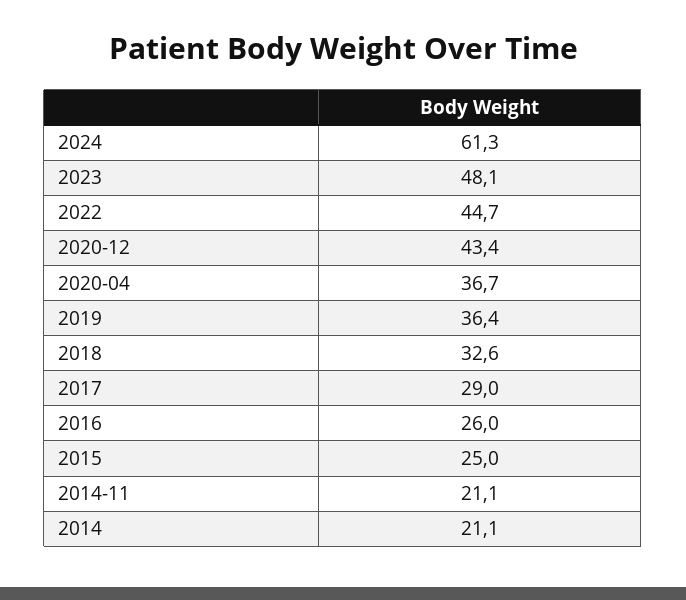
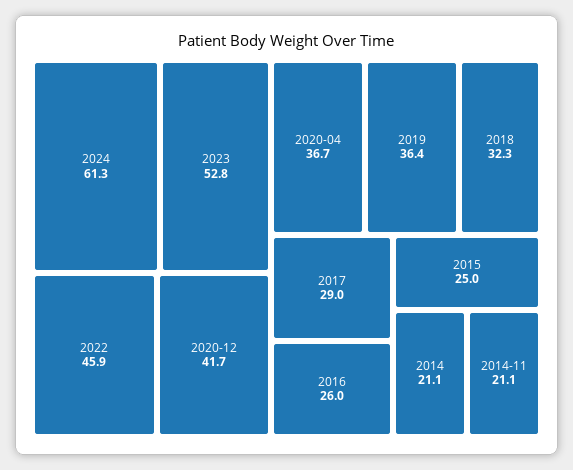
  {
    "2024": 61.3,
-   "2023": 48.1,
+   "2023": 52.8,
-   "2022": 44.7,
+   "2022": 45.9,
-   "2020-12": 43.4,
+   "2020-12": 41.7,
    "2020-04": 36.7,
    "2019": 36.4,
-   "2018": 32.6,
+   "2018": 32.3,
    "2017": 29,
    "2016": 26,
    "2015": 25,
    "2014-11": 21.1,
    "2014": 21.1
  }

